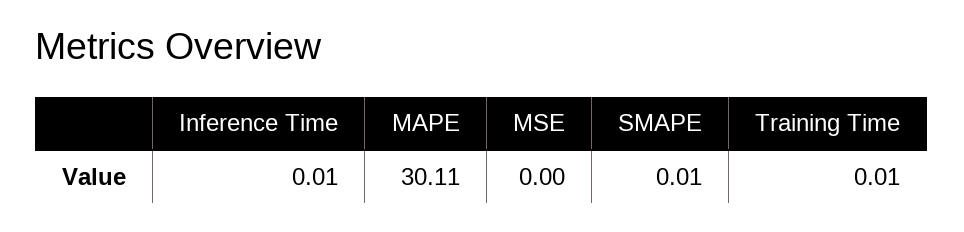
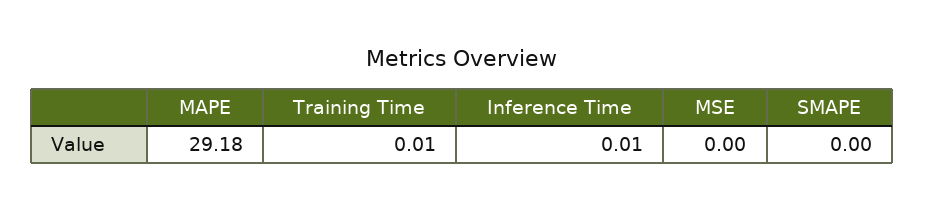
  {
    "Inference Time": 0.01,
-   "MAPE": 30.11,
+   "MAPE": 29.18,
    "MSE": 0,
-   "SMAPE": 0.01,
+   "SMAPE": 0,
    "Training Time": 0.01
  }

